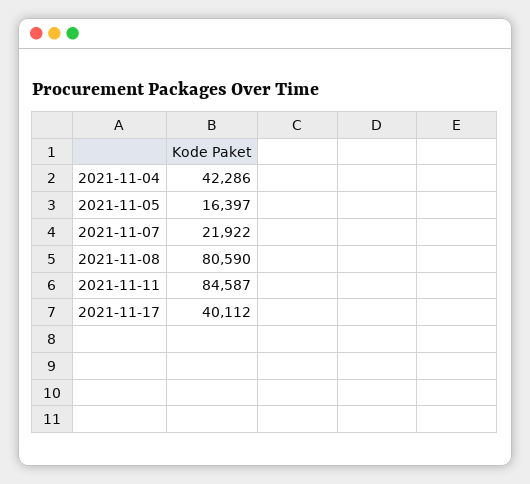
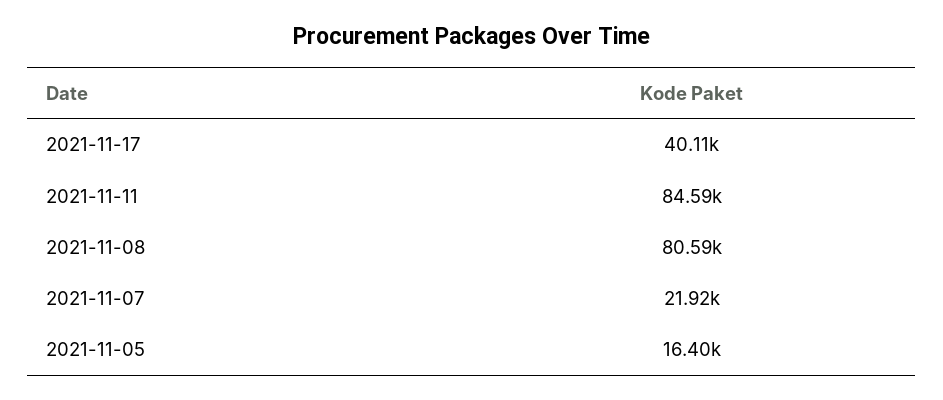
  {
-   "2021-11-04": 42286,
    "2021-11-05": 16397,
    "2021-11-07": 21922,
    "2021-11-08": 80590,
    "2021-11-11": 84587,
    "2021-11-17": 40112
  }

